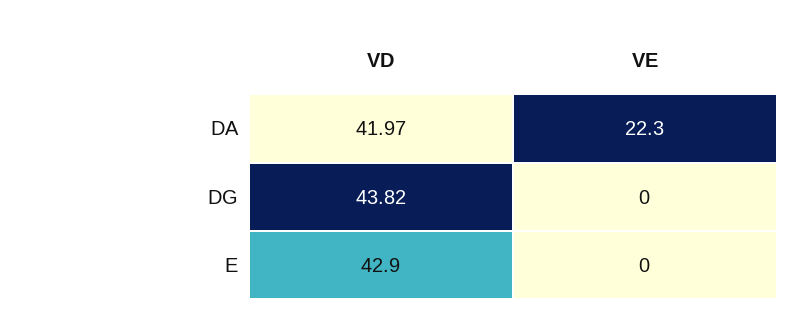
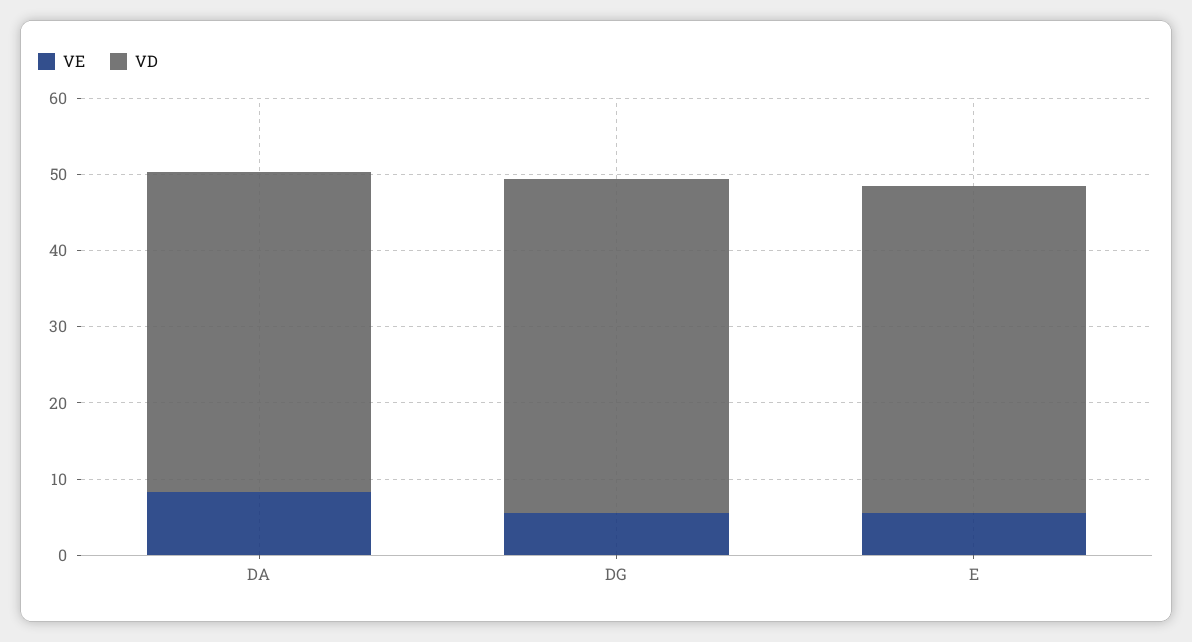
  {
    "VD": {
      "DA": 41.97,
      "DG": 43.82,
      "E": 42.9
    },
    "VE": {
-     "DA": 22.3,
+     "DA": 8,
-     "DG": 0,
+     "DG": 6,
-     "E": 0
+     "E": 6
    }
  }

